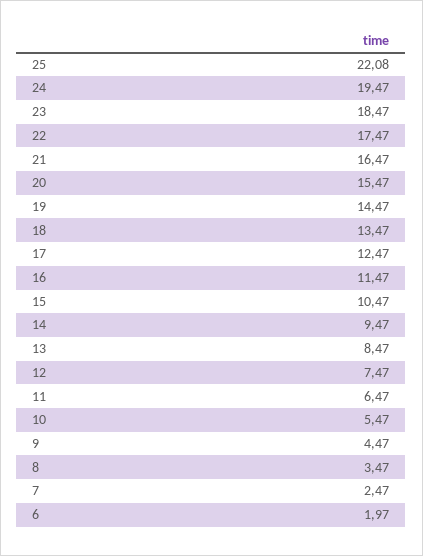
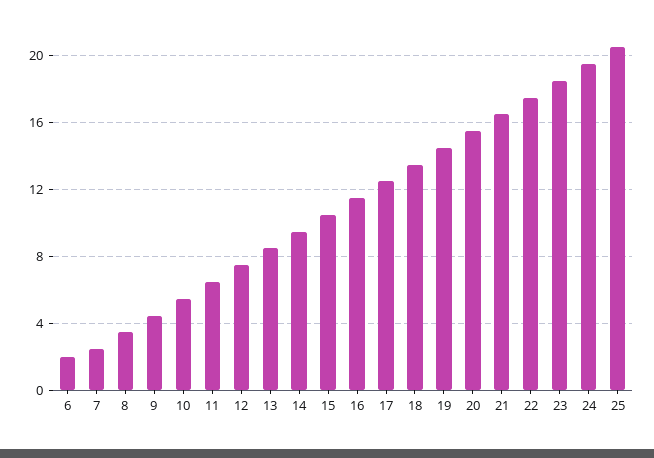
  {
-   "25": 22.08,
+   "25": 20.5,
    "24": 19.47,
    "23": 18.47,
    "22": 17.47,
    "21": 16.47,
    "20": 15.47,
    "19": 14.47,
    "18": 13.47,
    "17": 12.47,
    "16": 11.47,
    "15": 10.47,
    "14": 9.47,
    "13": 8.47,
    "12": 7.47,
    "11": 6.47,
    "10": 5.47,
    "9": 4.47,
    "8": 3.47,
    "7": 2.47,
    "6": 1.97
  }

